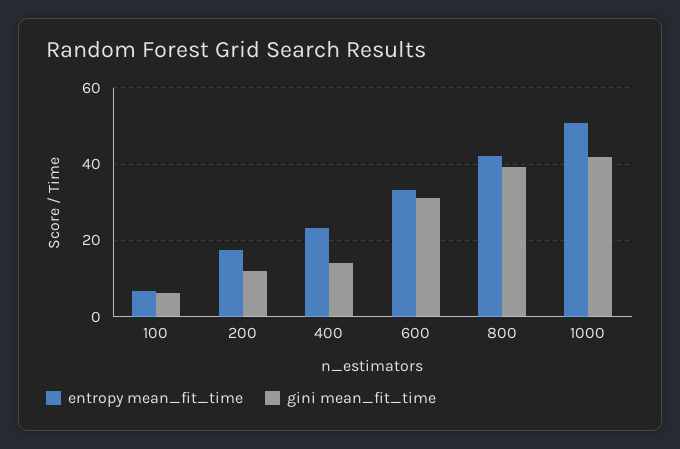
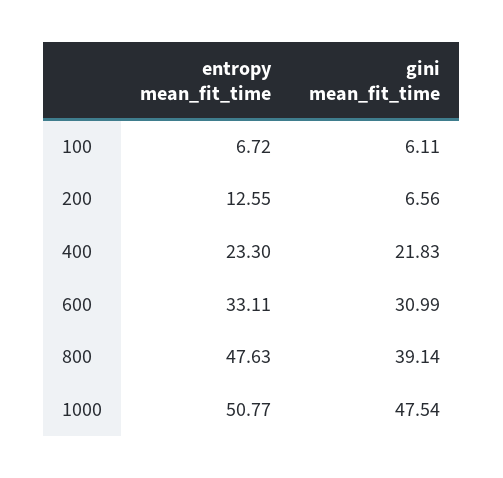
  {
    "entropy mean_fit_time": {
      "100": 6.72,
-     "200": 18,
+     "200": 12.55,
      "400": 23.3,
      "600": 33.11,
-     "800": 42,
+     "800": 47.63,
      "1000": 50.77
    },
    "gini mean_fit_time": {
      "100": 6.11,
-     "200": 12,
+     "200": 6.56,
-     "400": 14,
+     "400": 21.83,
      "600": 30.99,
      "800": 39.14,
-     "1000": 42
+     "1000": 47.54
    }
  }

